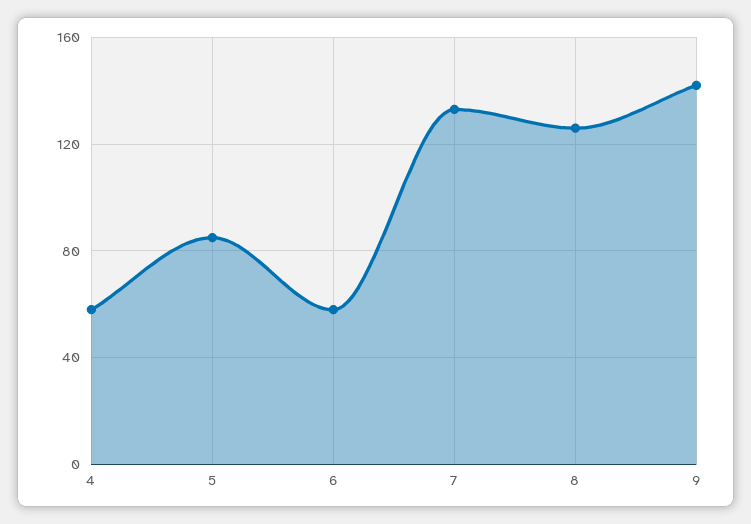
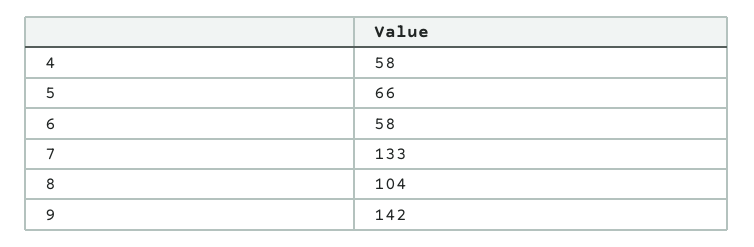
  {
    "4": 58,
-   "5": 85,
+   "5": 66,
    "6": 58,
    "7": 133,
-   "8": 125,
+   "8": 104,
    "9": 142
  }

